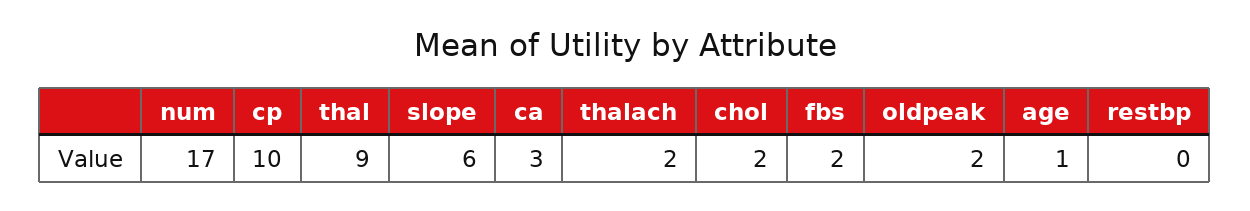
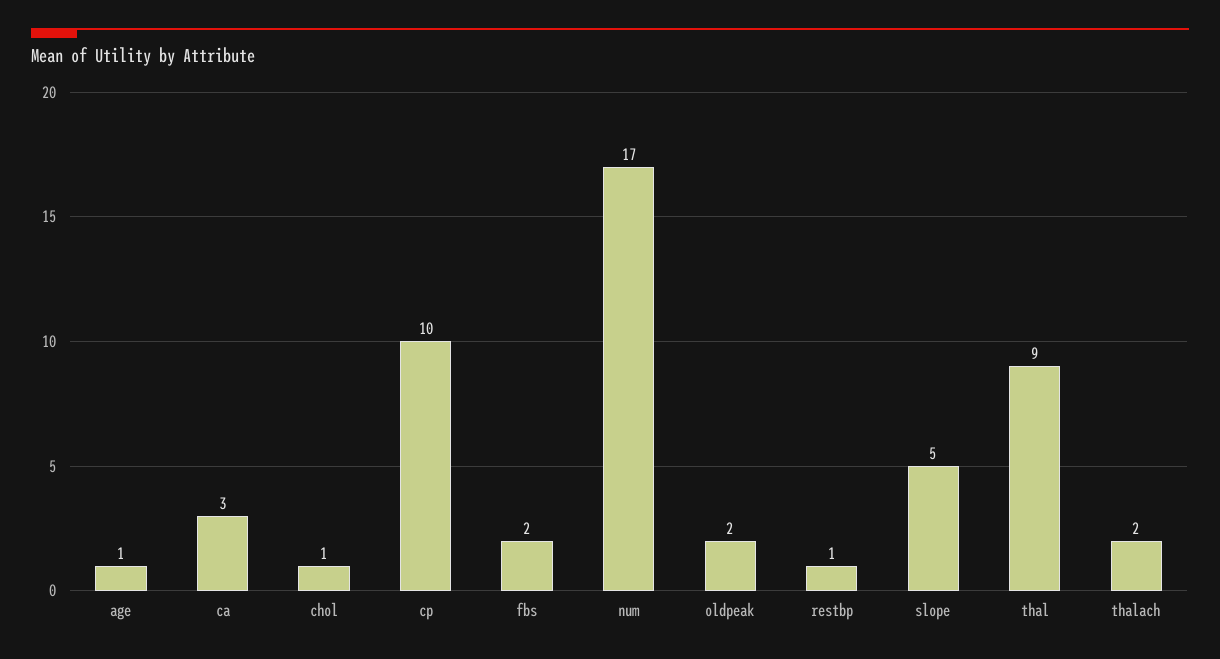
  {
    "num": 17,
    "cp": 10,
    "thal": 9,
-   "slope": 6,
+   "slope": 5,
    "ca": 3,
    "thalach": 2,
-   "chol": 2,
+   "chol": 1,
    "fbs": 2,
    "oldpeak": 2,
    "age": 1,
-   "restbp": 0
+   "restbp": 1
  }

